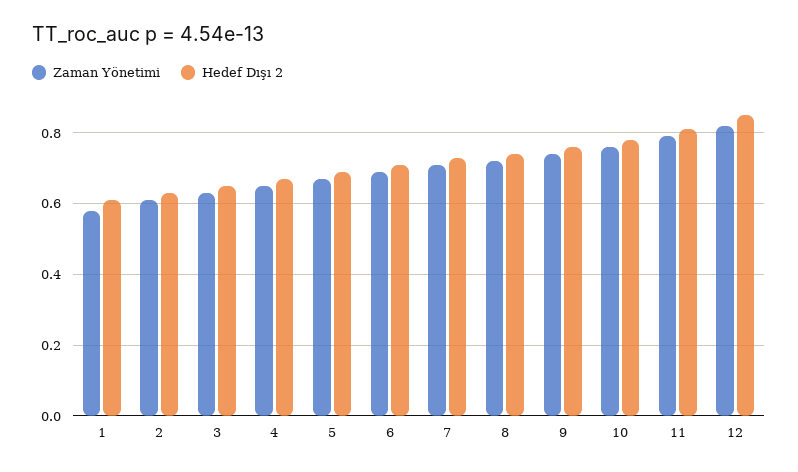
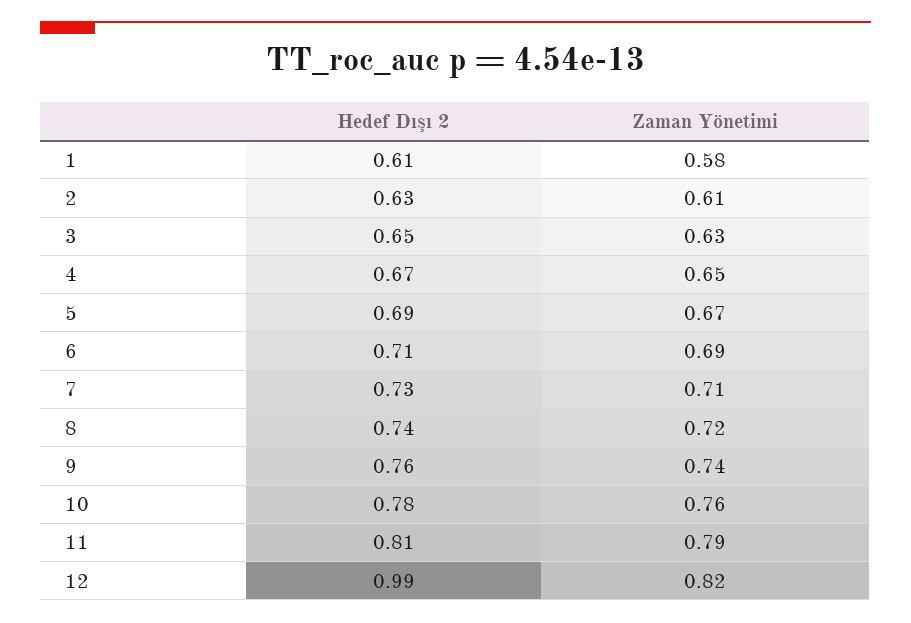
  {
    "Zaman Yönetimi": {
      "1": 0.58,
      "2": 0.61,
      "3": 0.63,
      "4": 0.65,
      "5": 0.67,
      "6": 0.69,
      "7": 0.71,
      "8": 0.72,
      "9": 0.74,
      "10": 0.76,
      "11": 0.79,
      "12": 0.82
    },
    "Hedef Dışı 2": {
      "1": 0.61,
      "2": 0.63,
      "3": 0.65,
      "4": 0.67,
      "5": 0.69,
      "6": 0.71,
      "7": 0.73,
      "8": 0.74,
      "9": 0.76,
      "10": 0.78,
      "11": 0.81,
-     "12": 0.85
+     "12": 0.99
    }
  }

